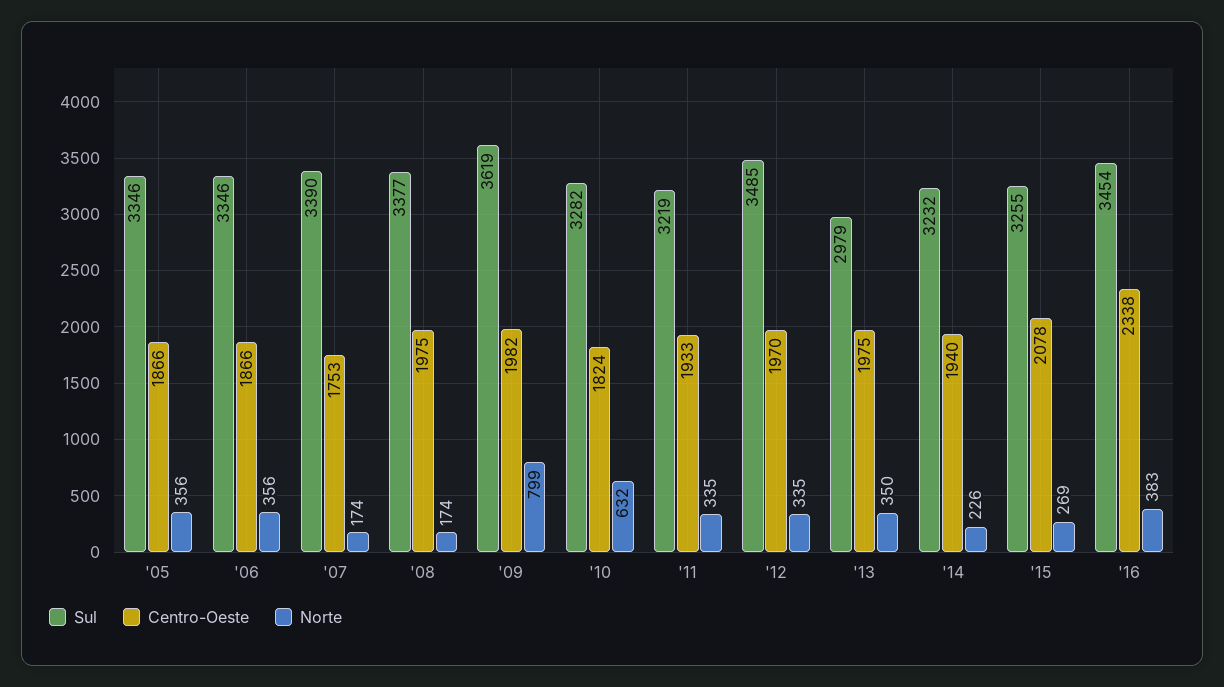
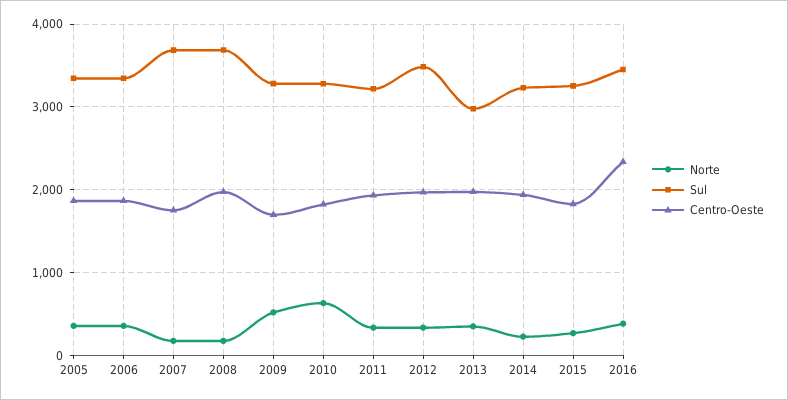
  {
    "Sul": {
      "'05": 3346,
      "'06": 3346,
-     "'07": 3390,
+     "'07": 3700,
-     "'08": 3377,
+     "'08": 3700,
-     "'09": 3619,
+     "'09": 3300,
      "'10": 3282,
      "'11": 3219,
      "'12": 3485,
      "'13": 2979,
      "'14": 3232,
      "'15": 3255,
      "'16": 3454
    },
    "Centro-Oeste": {
      "'05": 1866,
      "'06": 1866,
      "'07": 1753,
      "'08": 1975,
-     "'09": 1982,
+     "'09": 1700,
      "'10": 1824,
      "'11": 1933,
      "'12": 1970,
      "'13": 1975,
      "'14": 1940,
-     "'15": 2078,
+     "'15": 1800,
      "'16": 2338
    },
    "Norte": {
      "'05": 356,
      "'06": 356,
      "'07": 174,
      "'08": 174,
-     "'09": 799,
+     "'09": 500,
      "'10": 632,
      "'11": 335,
      "'12": 335,
      "'13": 350,
      "'14": 226,
      "'15": 269,
      "'16": 383
    }
  }

